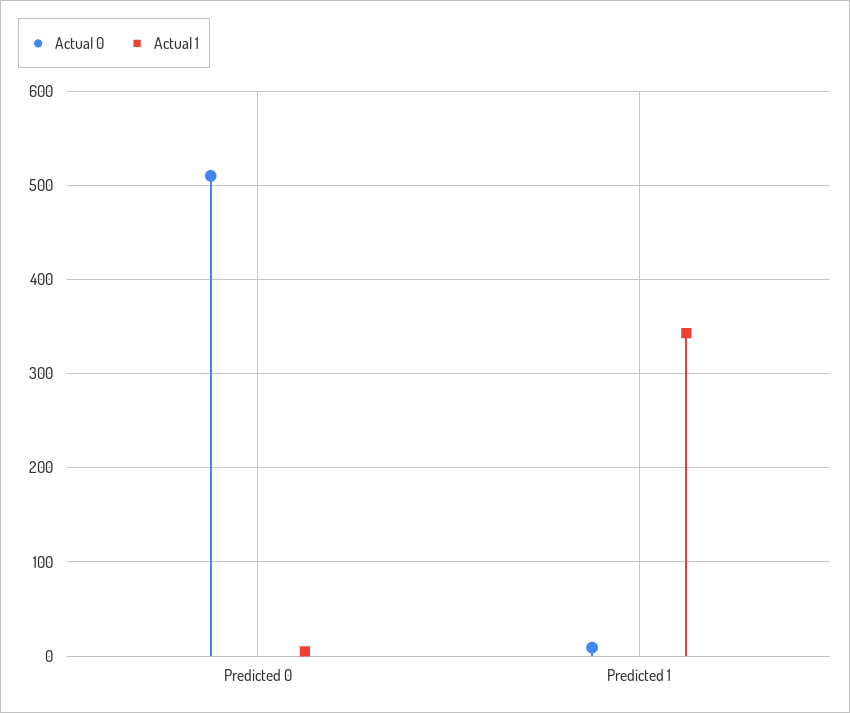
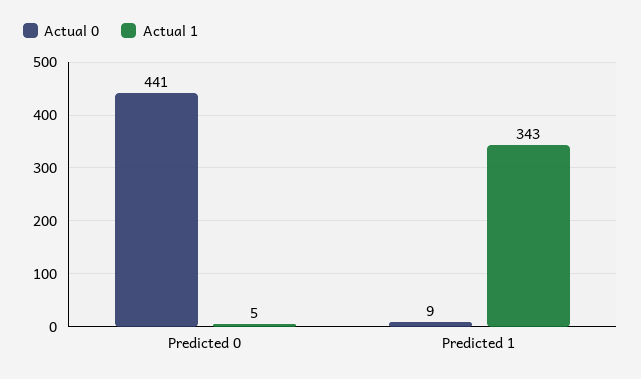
  {
    "Actual 0": {
-     "Predicted 0": 510,
+     "Predicted 0": 441,
      "Predicted 1": 9
    },
    "Actual 1": {
      "Predicted 0": 5,
      "Predicted 1": 343
    }
  }

